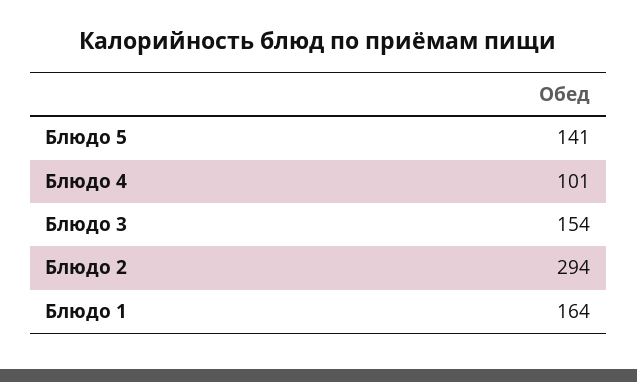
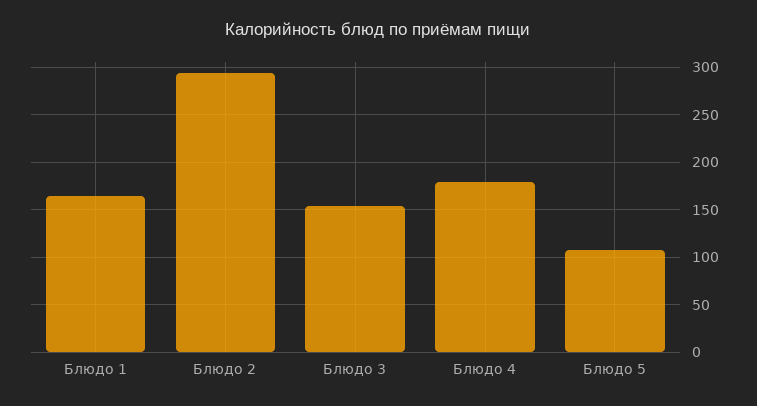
  {
-   "Блюдо 5": 141,
+   "Блюдо 5": 110,
-   "Блюдо 4": 101,
+   "Блюдо 4": 180,
    "Блюдо 3": 154,
    "Блюдо 2": 294,
    "Блюдо 1": 164
  }

